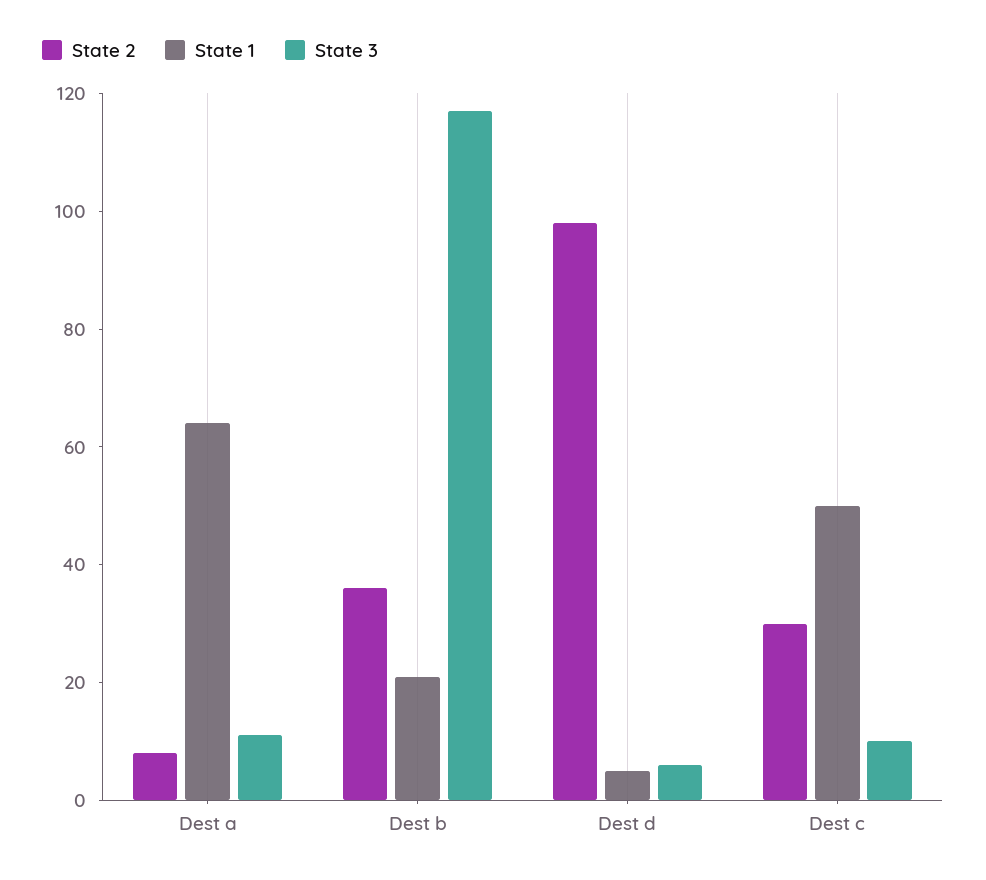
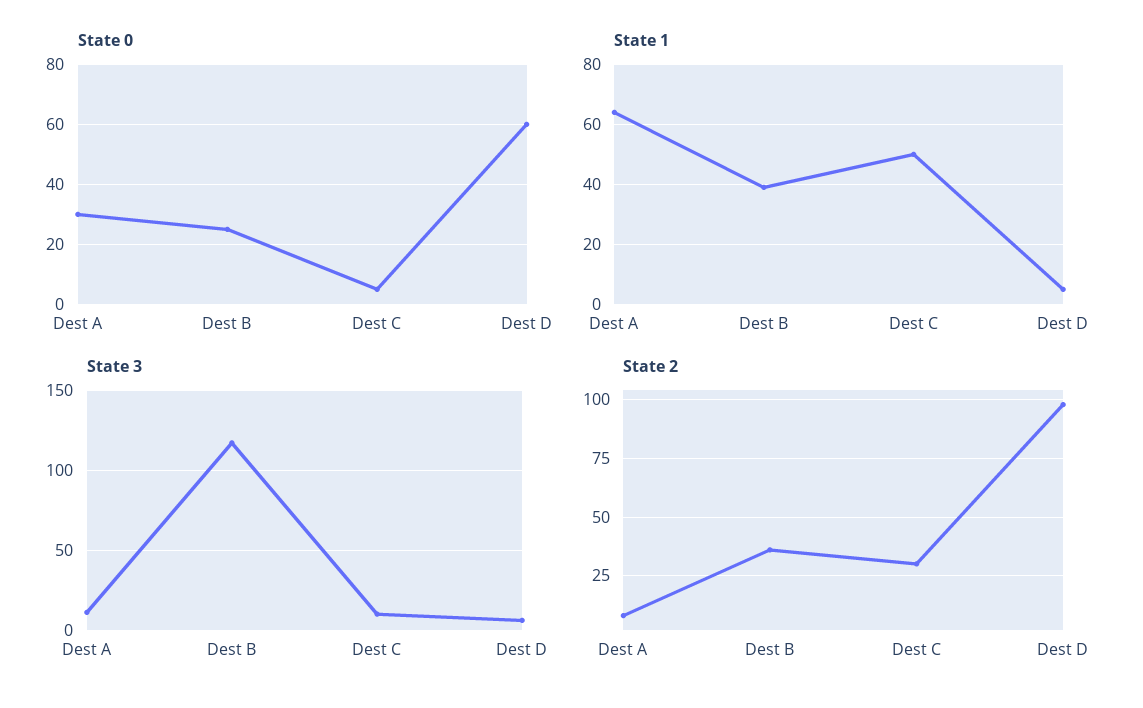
  {
    "State 2": {
      "Dest a": 10,
      "Dest b": 35,
      "Dest d": 100,
      "Dest c": 30
    },
    "State 1": {
      "Dest a": 65,
-     "Dest b": 20,
+     "Dest b": 40,
      "Dest d": 5,
      "Dest c": 50
    },
    "State 3": {
      "Dest a": 10,
      "Dest b": 115,
      "Dest d": 5,
      "Dest c": 10
-   }
+   },
+   "State 0": {
+     "Dest a": 30,
+     "Dest b": 25,
+     "Dest c": 5,
+     "Dest d": 60
+   }
  }

